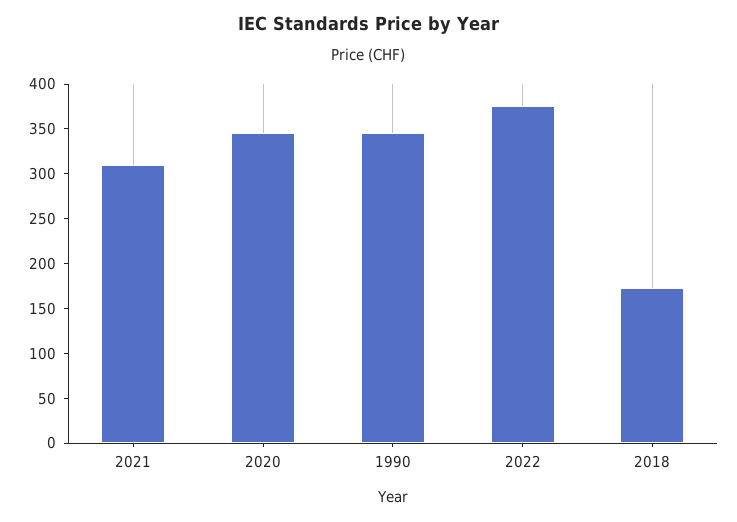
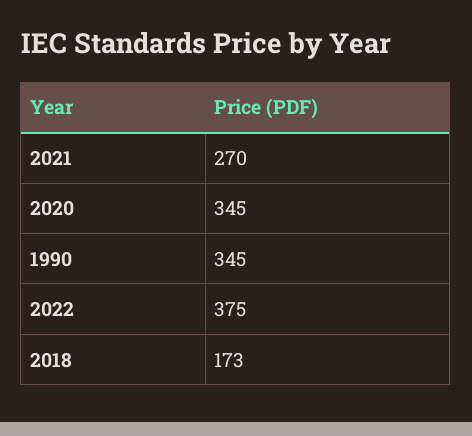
  {
-   "2021": 310,
+   "2021": 270,
    "2020": 345,
    "1990": 345,
    "2022": 375,
    "2018": 173
  }

